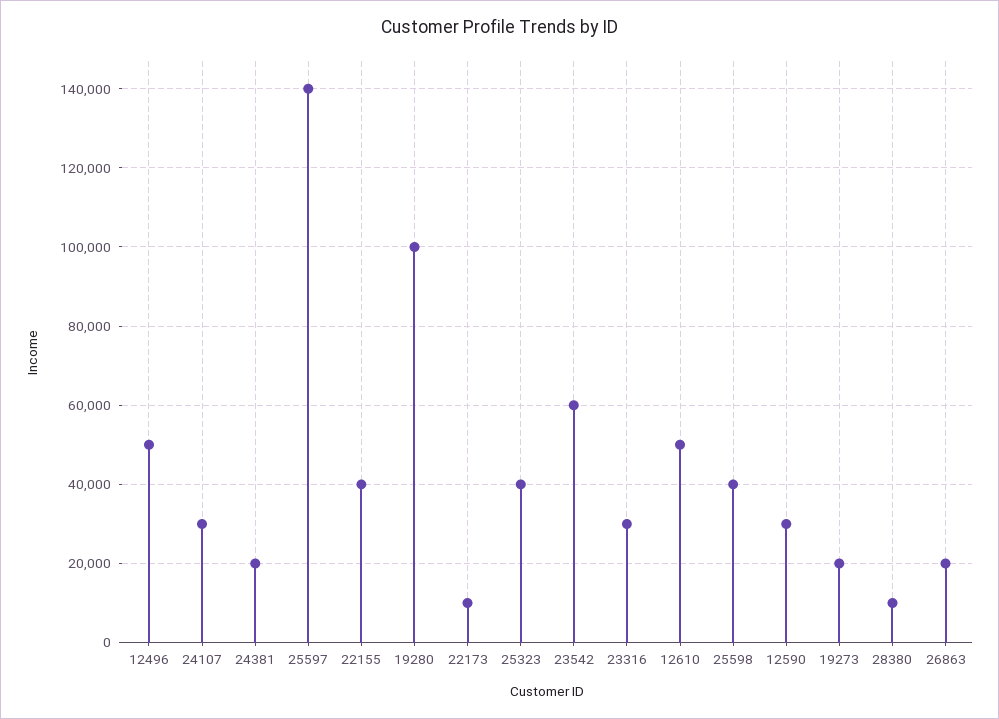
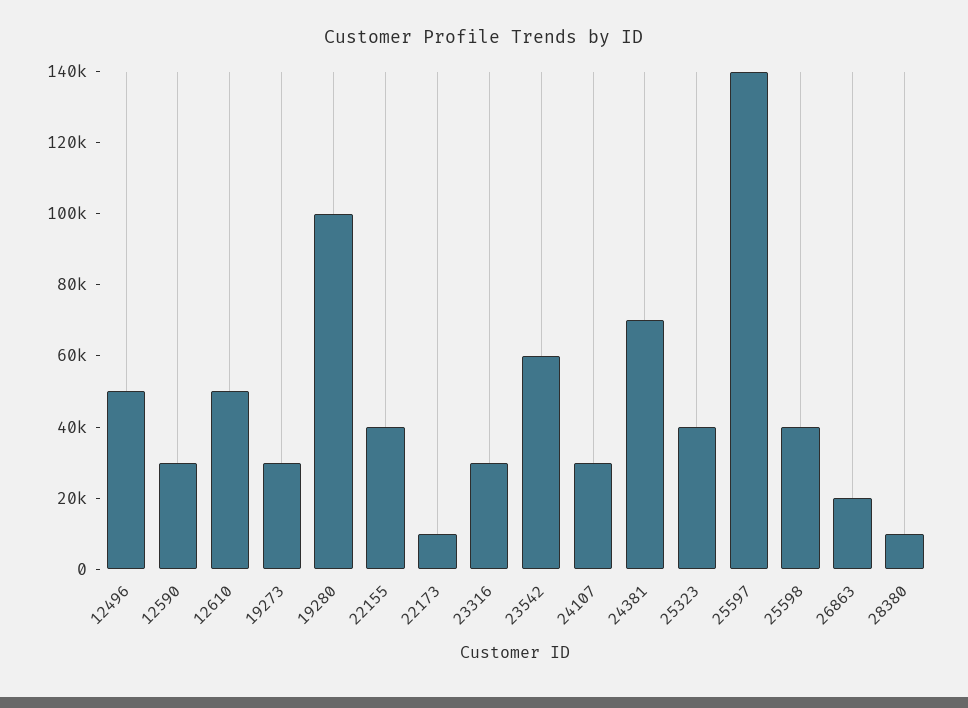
  {
    "12496": 50000,
    "24107": 30000,
-   "24381": 20000,
+   "24381": 70000,
    "25597": 140000,
    "22155": 40000,
    "19280": 100000,
    "22173": 10000,
    "25323": 40000,
    "23542": 60000,
    "23316": 30000,
    "12610": 50000,
    "25598": 40000,
    "12590": 30000,
-   "19273": 20000,
+   "19273": 30000,
    "28380": 10000,
    "26863": 20000
  }

